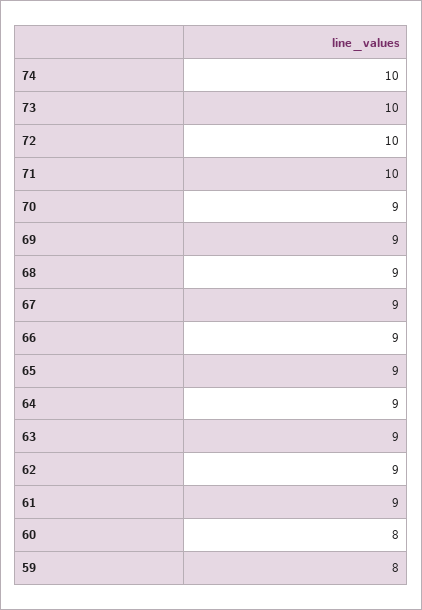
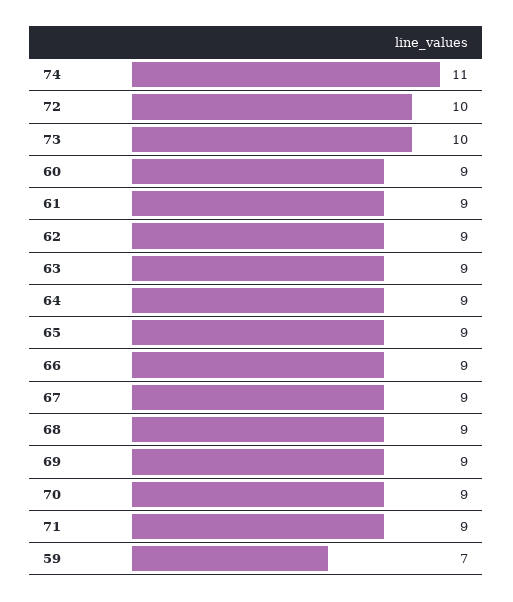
  {
-   "74": 10,
+   "74": 11,
    "73": 10,
    "72": 10,
-   "71": 10,
+   "71": 9,
    "70": 9,
    "69": 9,
    "68": 9,
    "67": 9,
    "66": 9,
    "65": 9,
    "64": 9,
    "63": 9,
    "62": 9,
    "61": 9,
-   "60": 8,
+   "60": 9,
-   "59": 8
+   "59": 7
  }

